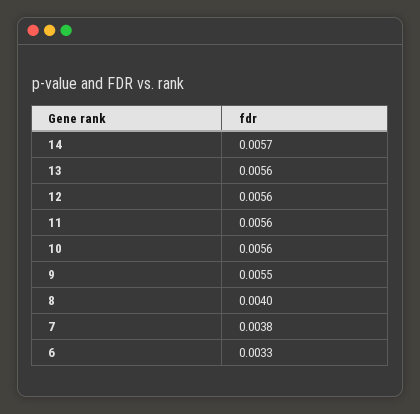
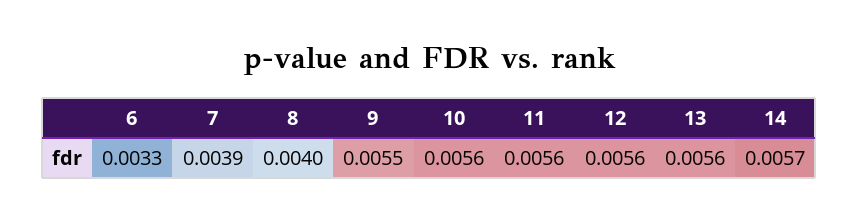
  {
    "14": 0.0057,
    "13": 0.0056,
    "12": 0.0056,
    "11": 0.0056,
    "10": 0.0056,
    "9": 0.0055,
    "8": 0.004,
-   "7": 0.0038,
+   "7": 0.0039,
    "6": 0.0033
  }

